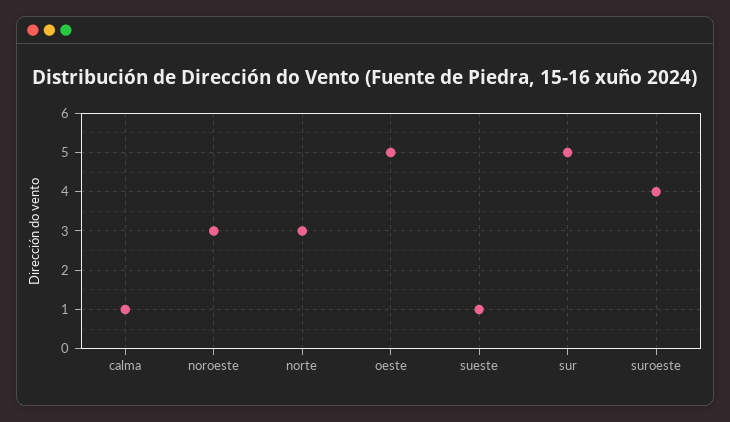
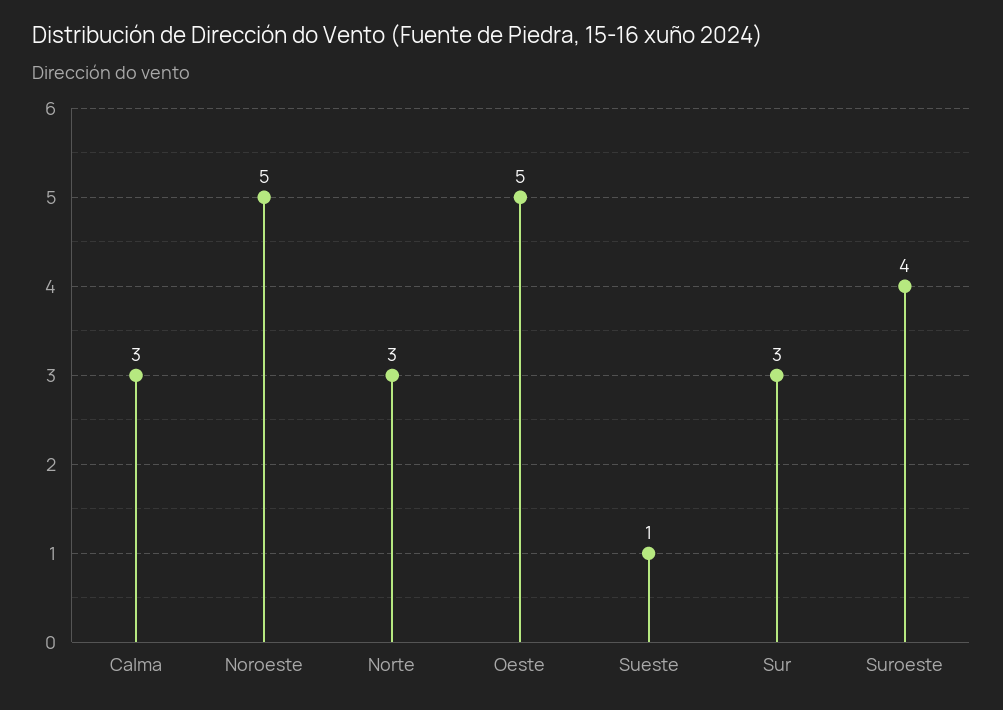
  {
-   "calma": 1,
+   "calma": 3,
-   "noroeste": 3,
+   "noroeste": 5,
    "norte": 3,
    "oeste": 5,
    "sueste": 1,
-   "sur": 5,
+   "sur": 3,
    "suroeste": 4
  }

